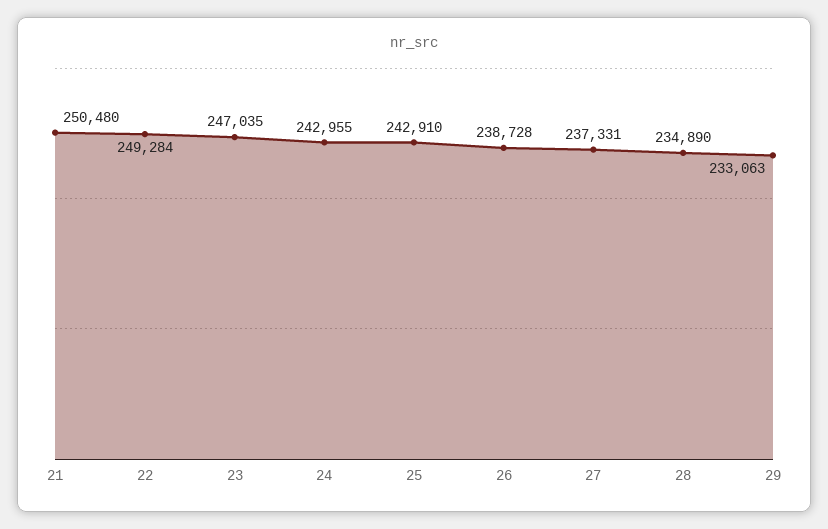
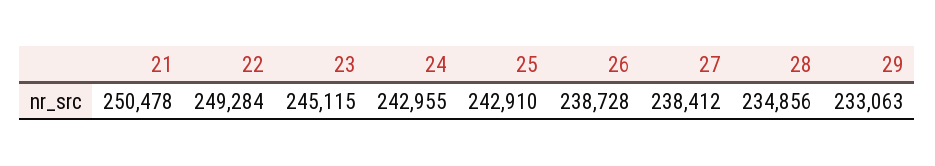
  {
-   "21": 250480,
+   "21": 250478,
    "22": 249284,
-   "23": 247035,
+   "23": 245115,
    "24": 242955,
    "25": 242910,
    "26": 238728,
-   "27": 237331,
+   "27": 238412,
-   "28": 234890,
+   "28": 234856,
    "29": 233063
  }

